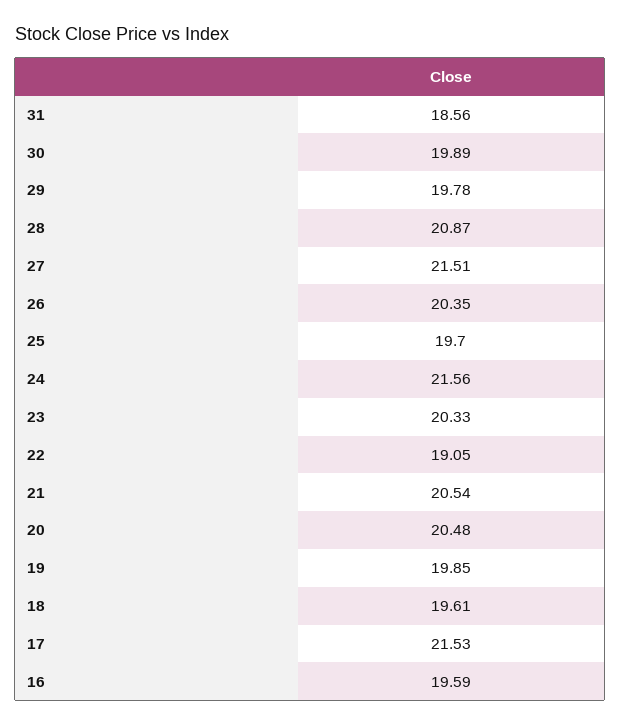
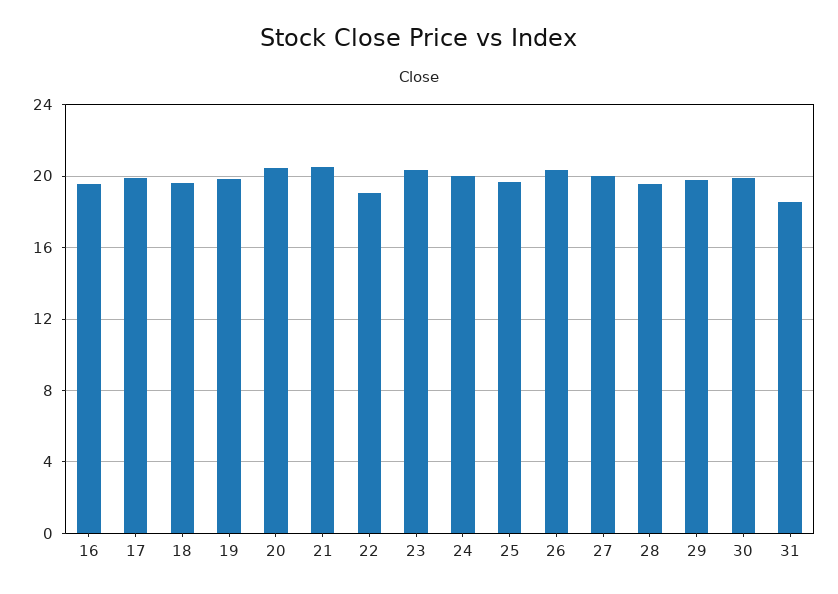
  {
    "31": 18.56,
    "30": 19.89,
    "29": 19.78,
-   "28": 20.87,
+   "28": 19.5,
-   "27": 21.51,
+   "27": 20,
    "26": 20.35,
    "25": 19.7,
-   "24": 21.56,
+   "24": 20,
    "23": 20.33,
    "22": 19.05,
    "21": 20.54,
    "20": 20.48,
    "19": 19.85,
    "18": 19.61,
-   "17": 21.53,
+   "17": 20,
    "16": 19.59
  }

